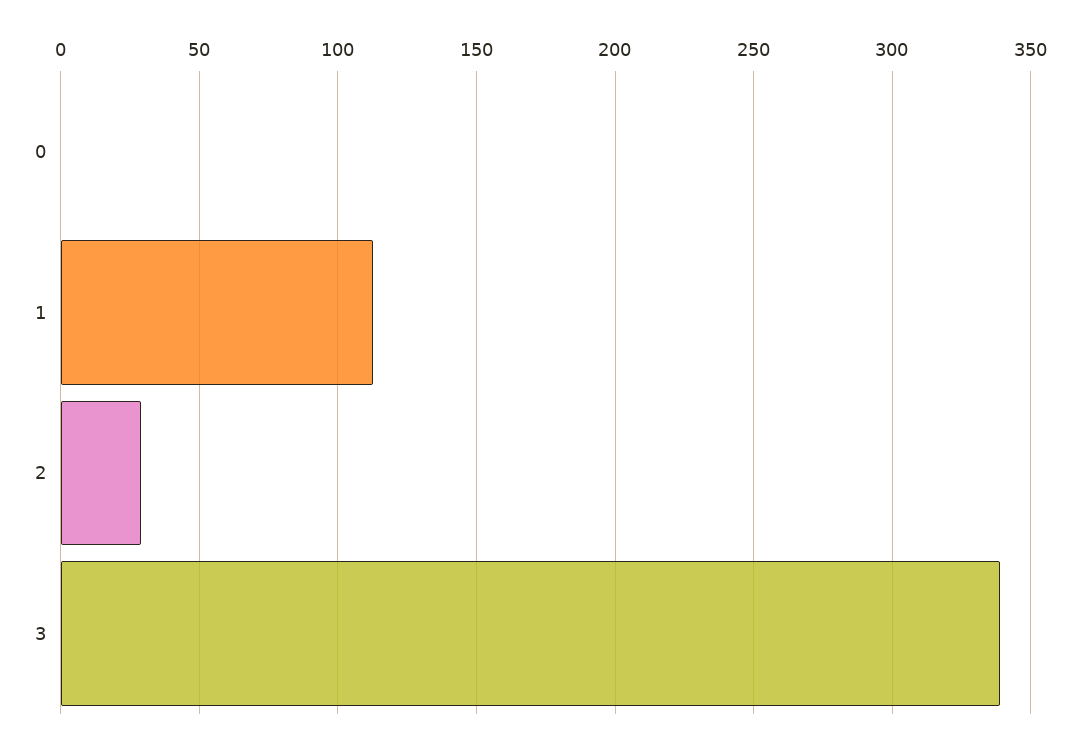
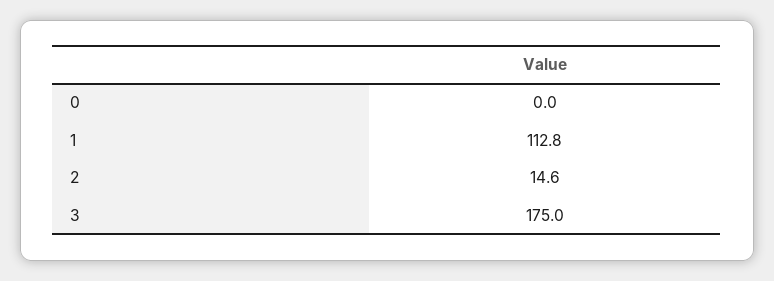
  {
    "0": 0,
    "1": 112.8,
-   "2": 30,
+   "2": 14.6,
-   "3": 340
+   "3": 175
  }

